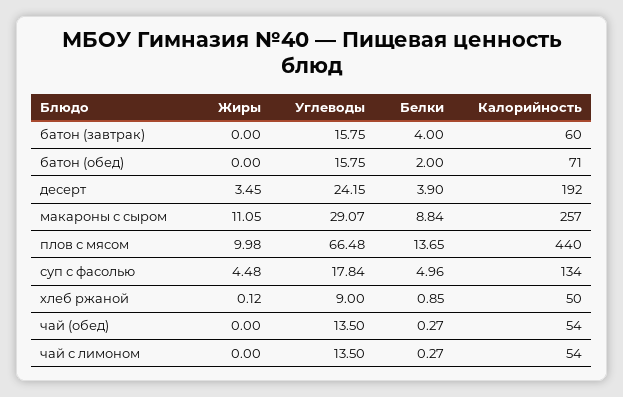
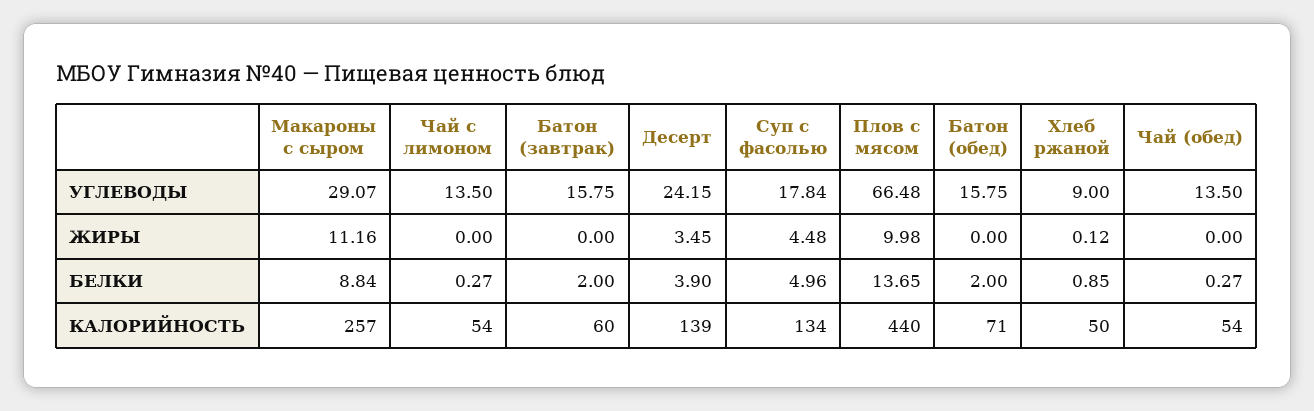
  {
    "Жиры": {
      "батон (завтрак)": 0,
      "батон (обед)": 0,
      "десерт": 3.45,
-     "макароны с сыром": 11.05,
+     "макароны с сыром": 11.16,
      "плов с мясом": 9.98,
      "суп с фасолью": 4.48,
      "хлеб ржаной": 0.12,
      "чай (обед)": 0,
      "чай с лимоном": 0
    },
    "Углеводы": {
      "батон (завтрак)": 15.75,
      "батон (обед)": 15.75,
      "десерт": 24.15,
      "макароны с сыром": 29.07,
      "плов с мясом": 66.48,
      "суп с фасолью": 17.84,
      "хлеб ржаной": 9,
      "чай (обед)": 13.5,
      "чай с лимоном": 13.5
    },
    "Белки": {
-     "батон (завтрак)": 4,
+     "батон (завтрак)": 2,
      "батон (обед)": 2,
      "десерт": 3.9,
      "макароны с сыром": 8.84,
      "плов с мясом": 13.65,
      "суп с фасолью": 4.96,
      "хлеб ржаной": 0.85,
      "чай (обед)": 0.27,
      "чай с лимоном": 0.27
    },
    "Калорийность": {
      "батон (завтрак)": 60,
      "батон (обед)": 71,
-     "десерт": 192,
+     "десерт": 139,
      "макароны с сыром": 257,
      "плов с мясом": 440,
      "суп с фасолью": 134,
      "хлеб ржаной": 50,
      "чай (обед)": 54,
      "чай с лимоном": 54
    }
  }

